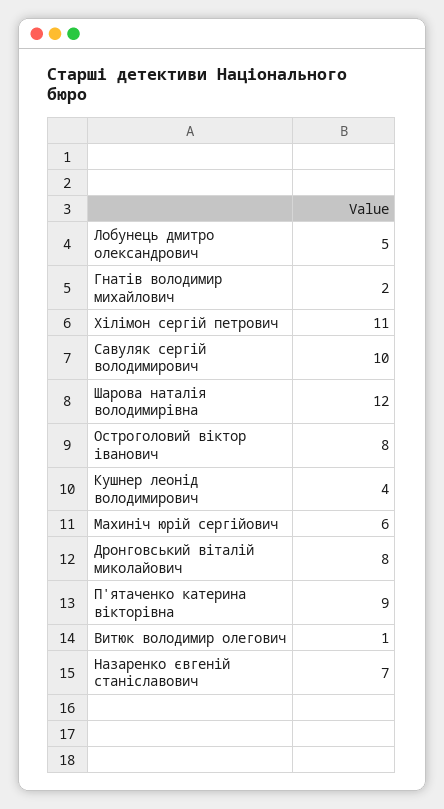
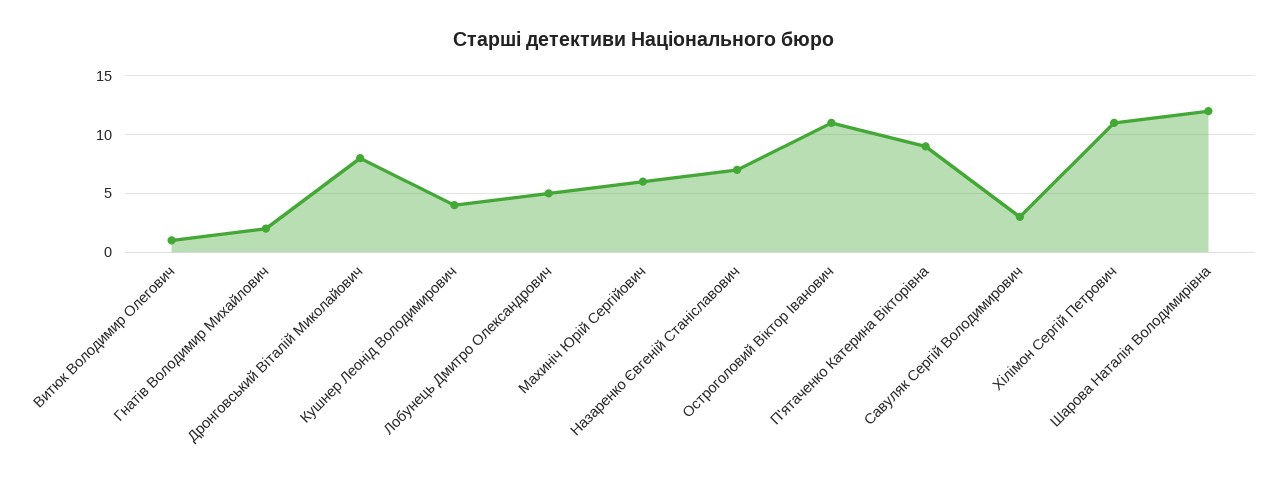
  {
    "Лобунець дмитро олександрович": 5,
    "Гнатів володимир михайлович": 2,
    "Хілімон сергій петрович": 11,
-   "Савуляк сергій володимирович": 10,
+   "Савуляк сергій володимирович": 3,
    "Шарова наталія володимирівна": 12,
-   "Остроголовий віктор іванович": 8,
+   "Остроголовий віктор іванович": 11,
    "Кушнер леонід володимирович": 4,
    "Махиніч юрій сергійович": 6,
    "Дронговський віталій миколайович": 8,
    "П'ятаченко катерина вікторівна": 9,
    "Витюк володимир олегович": 1,
    "Назаренко євгеній станіславович": 7
  }

